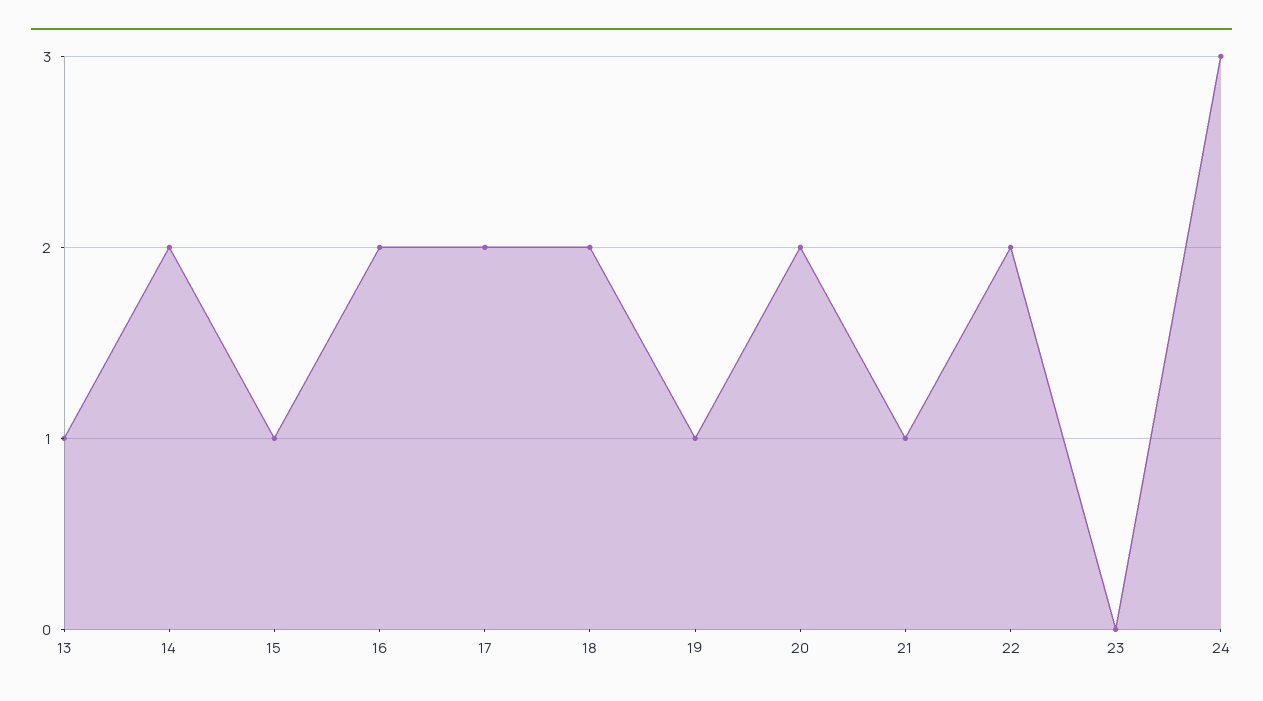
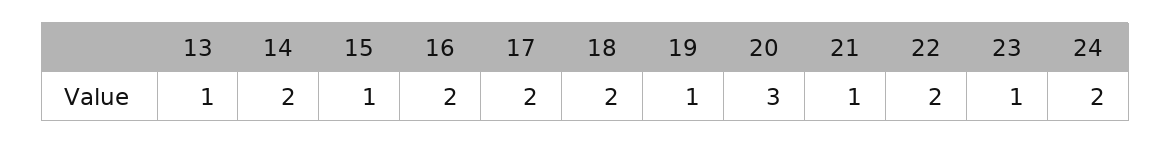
  {
    "13": 1,
    "14": 2,
    "15": 1,
    "16": 2,
    "17": 2,
    "18": 2,
    "19": 1,
-   "20": 2,
+   "20": 3,
    "21": 1,
    "22": 2,
-   "23": 0,
+   "23": 1,
-   "24": 3
+   "24": 2
  }

